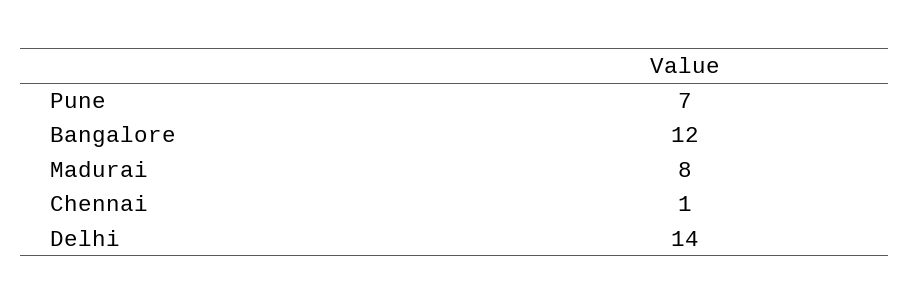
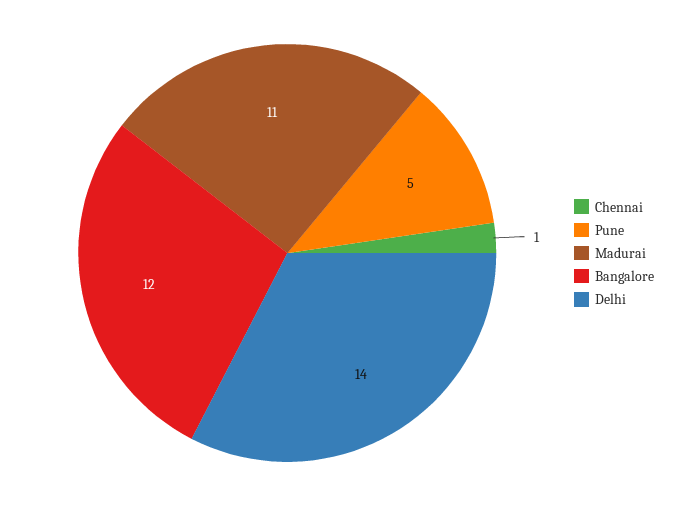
  {
-   "Pune": 7,
+   "Pune": 5,
    "Bangalore": 12,
-   "Madurai": 8,
+   "Madurai": 11,
    "Chennai": 1,
    "Delhi": 14
  }

